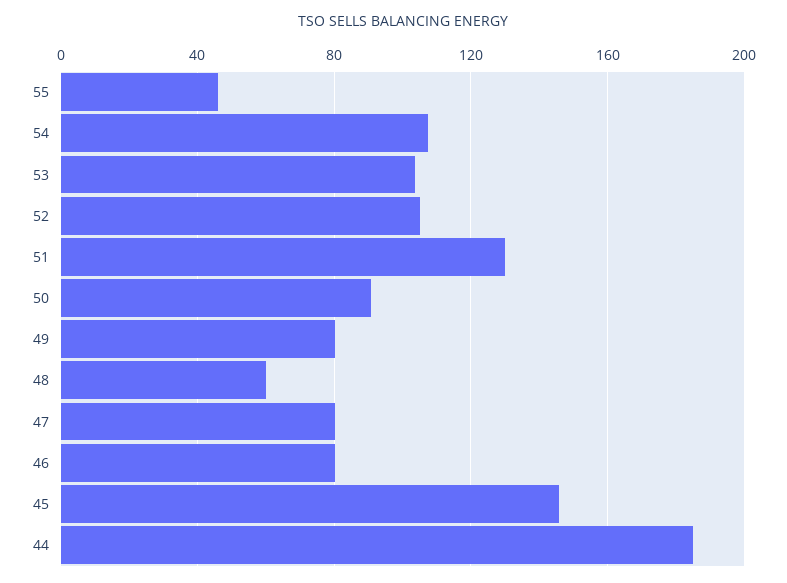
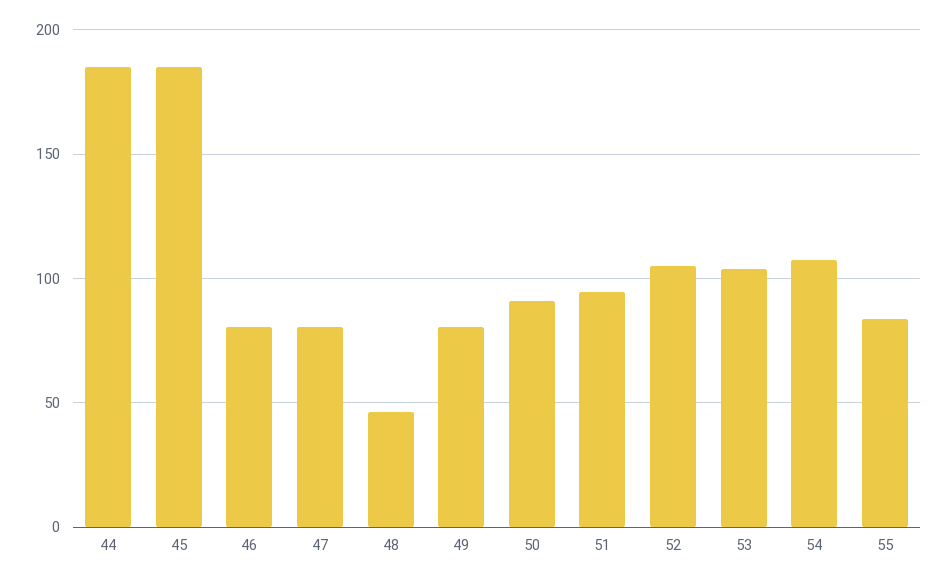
  {
-   "55": 45,
+   "55": 85,
    "54": 110,
    "53": 105,
    "52": 105,
-   "51": 130,
+   "51": 95,
    "50": 90,
    "49": 80,
-   "48": 60,
+   "48": 45,
    "47": 80,
    "46": 80,
-   "45": 145,
+   "45": 185,
    "44": 185
  }

